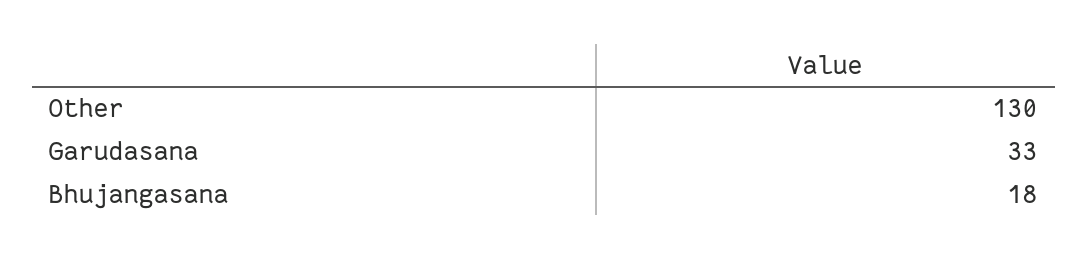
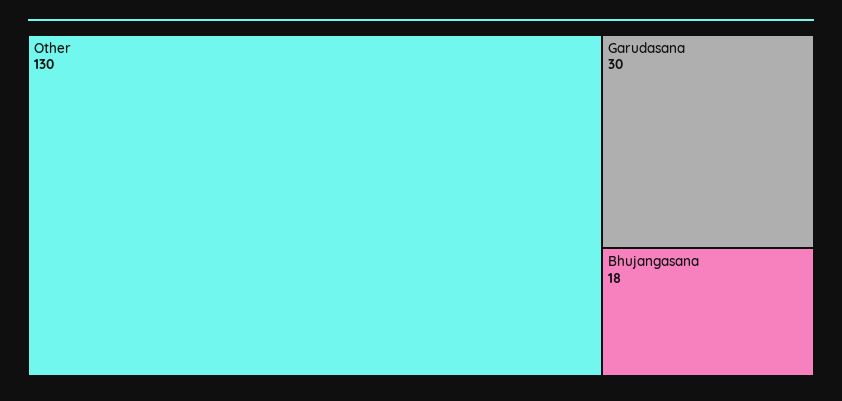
  {
    "Other": 130,
-   "Garudasana": 33,
+   "Garudasana": 30,
    "Bhujangasana": 18
  }

